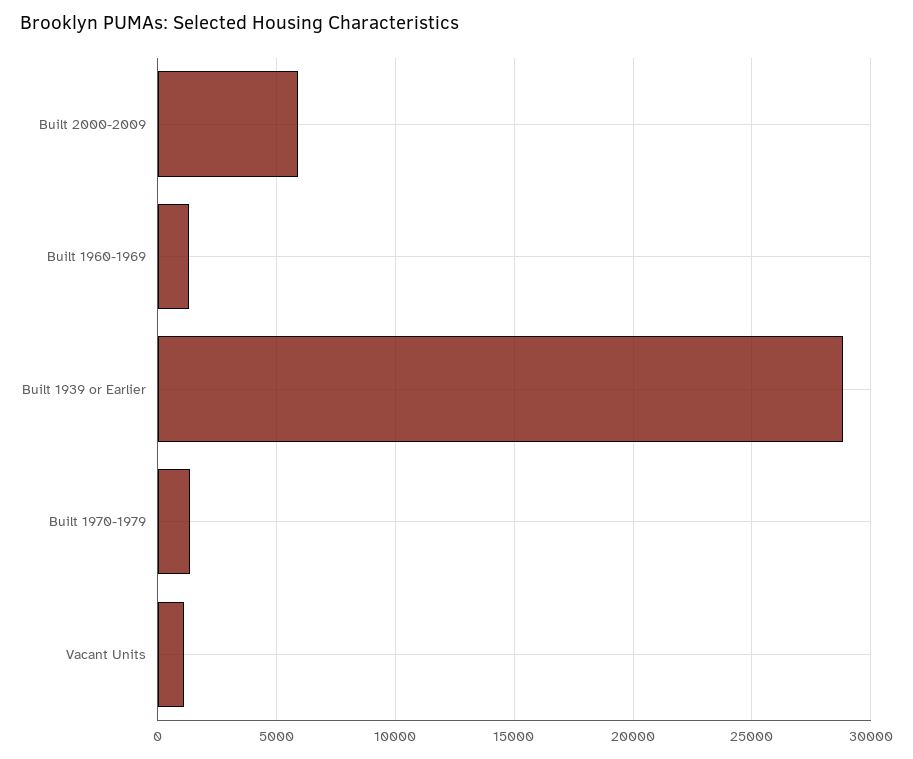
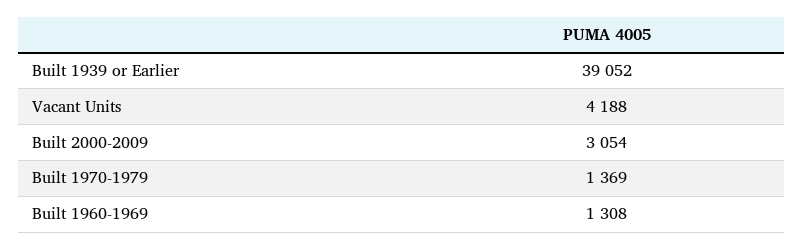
  {
-   "Built 2000-2009": 6000,
+   "Built 2000-2009": 3054,
    "Built 1960-1969": 1308,
-   "Built 1939 or Earlier": 29000,
+   "Built 1939 or Earlier": 39052,
    "Built 1970-1979": 1369,
-   "Vacant Units": 1000
+   "Vacant Units": 4188
  }

